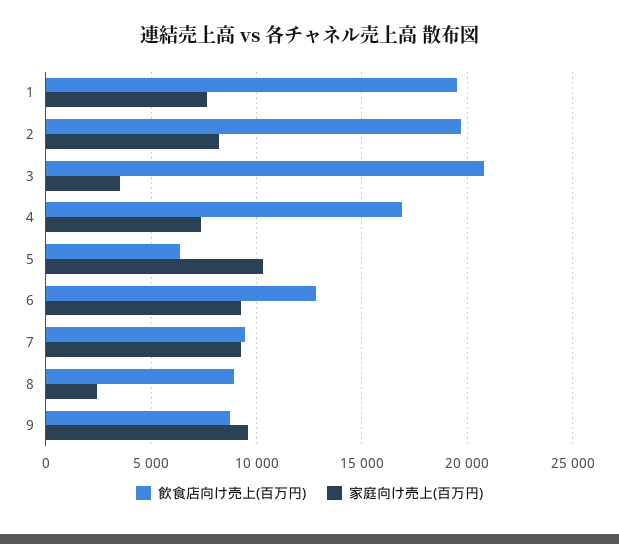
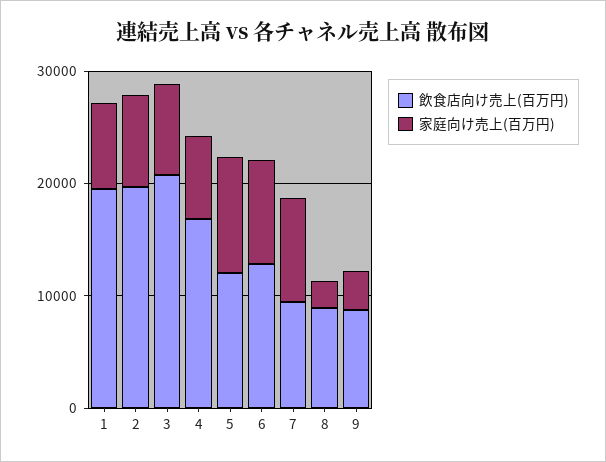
  {
    "飲食店向け売上(百万円)": {
      "1": 19500,
      "2": 19500,
      "3": 21000,
      "4": 17000,
-     "5": 6500,
+     "5": 12000,
      "6": 13000,
      "7": 9500,
      "8": 9000,
      "9": 8500
    },
    "家庭向け売上(百万円)": {
      "1": 7500,
      "2": 8000,
-     "3": 3500,
+     "3": 8000,
      "4": 7500,
      "5": 10500,
      "6": 9500,
      "7": 9500,
      "8": 2500,
-     "9": 9500
+     "9": 4000
    }
  }

